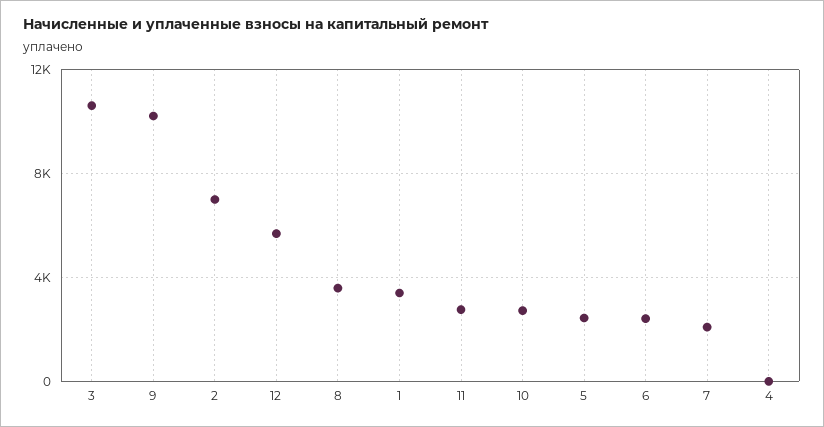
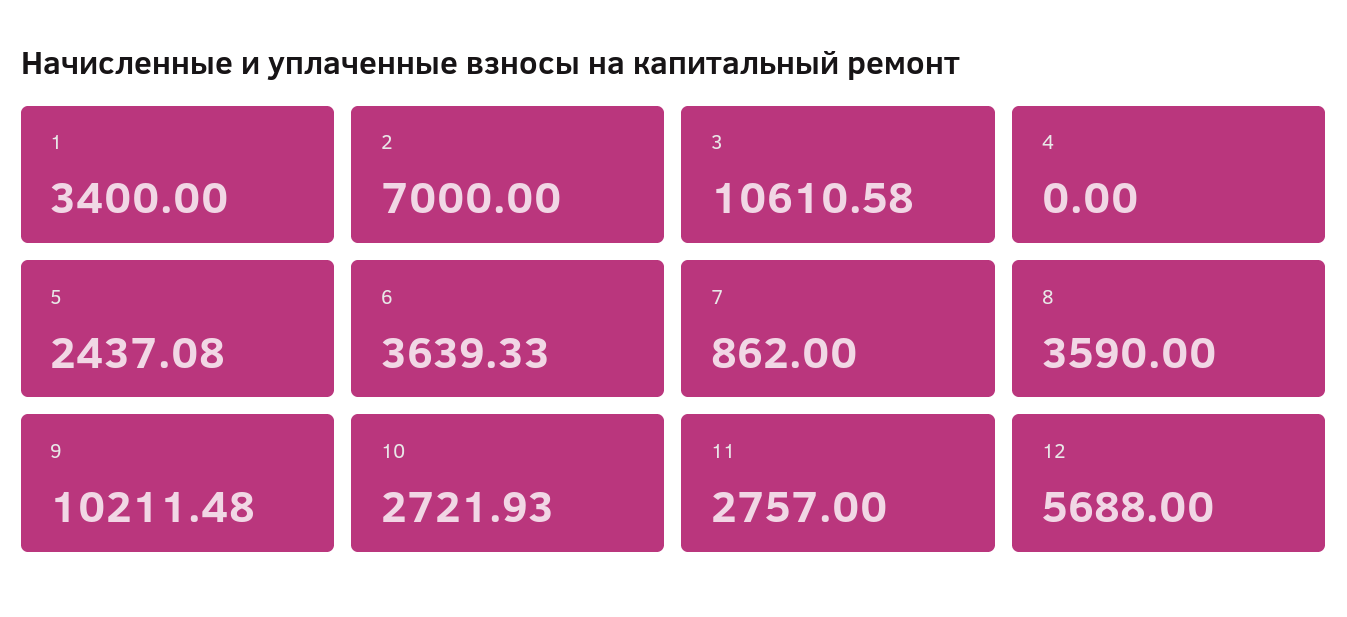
  {
    "3": 10610.58,
    "9": 10211.48,
    "2": 7000,
    "12": 5688,
    "8": 3590,
    "1": 3400,
    "11": 2757,
    "10": 2721.93,
    "5": 2437.08,
-   "6": 2500,
+   "6": 3639.33,
-   "7": 2000,
+   "7": 862,
    "4": 0
  }

